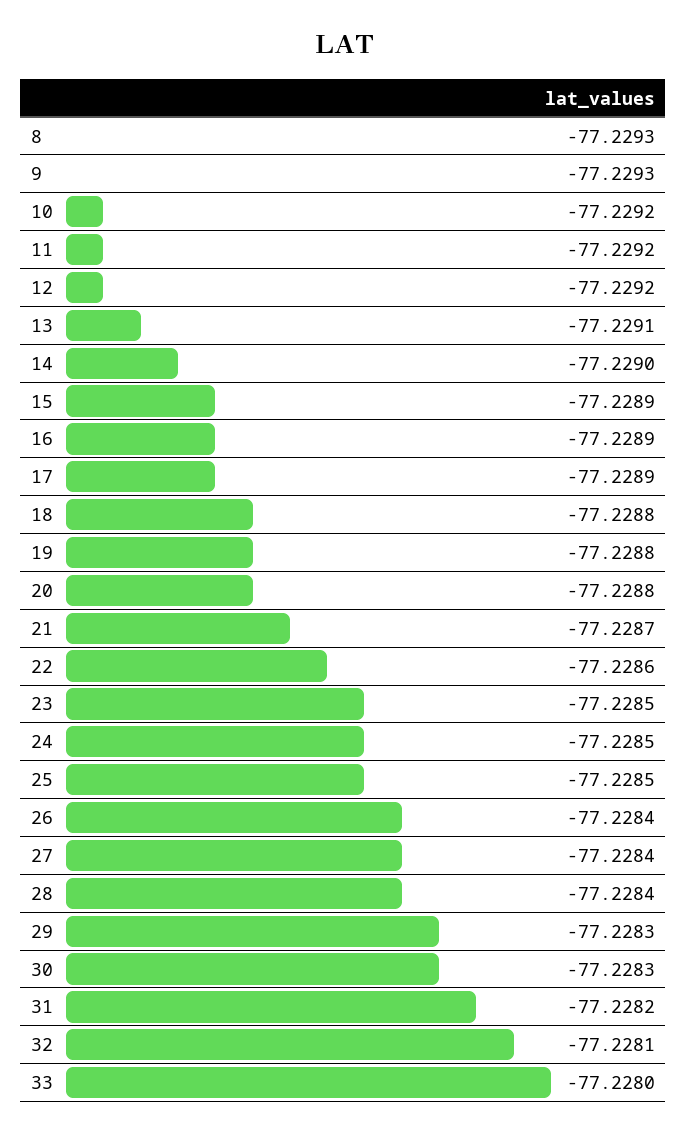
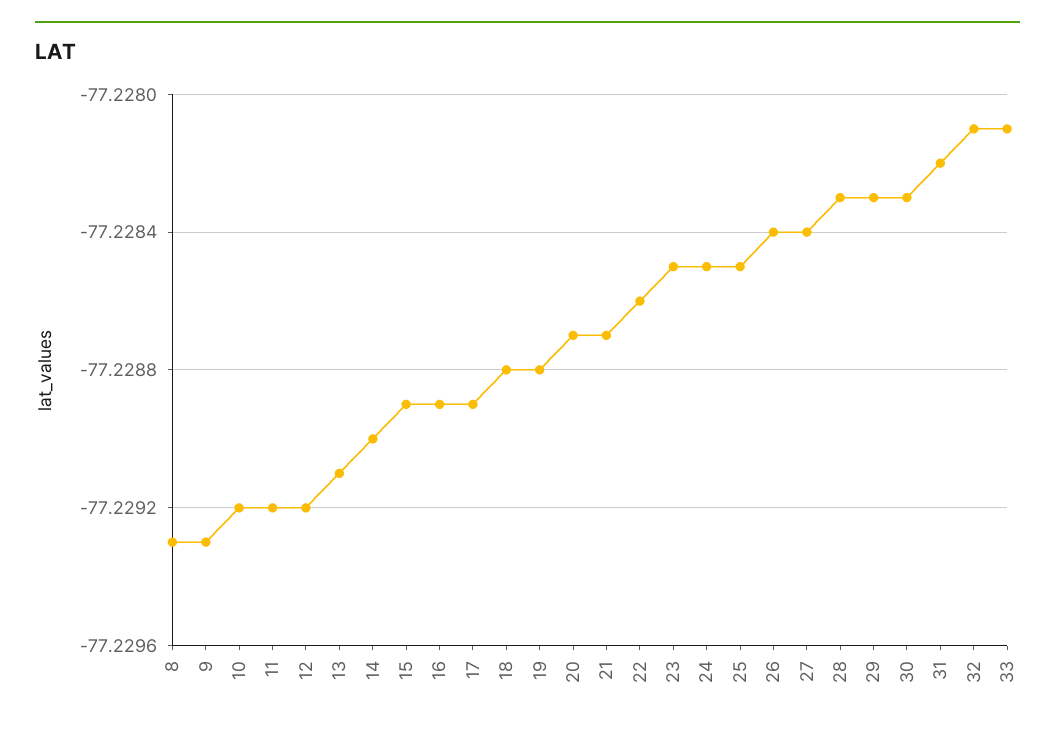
  {
    "8": -77.2293,
    "9": -77.2293,
    "10": -77.2292,
    "11": -77.2292,
    "12": -77.2292,
    "13": -77.2291,
    "14": -77.229,
    "15": -77.2289,
    "16": -77.2289,
    "17": -77.2289,
    "18": -77.2288,
    "19": -77.2288,
-   "20": -77.2288,
+   "20": -77.2287,
    "21": -77.2287,
    "22": -77.2286,
    "23": -77.2285,
    "24": -77.2285,
    "25": -77.2285,
    "26": -77.2284,
    "27": -77.2284,
-   "28": -77.2284,
+   "28": -77.2283,
    "29": -77.2283,
    "30": -77.2283,
    "31": -77.2282,
    "32": -77.2281,
-   "33": -77.228
+   "33": -77.2281
  }

